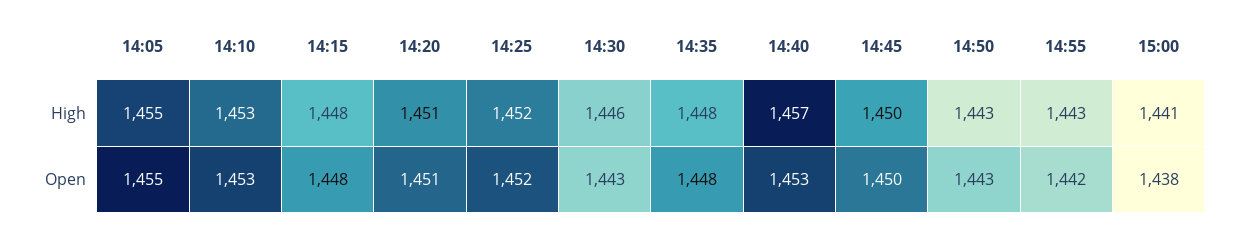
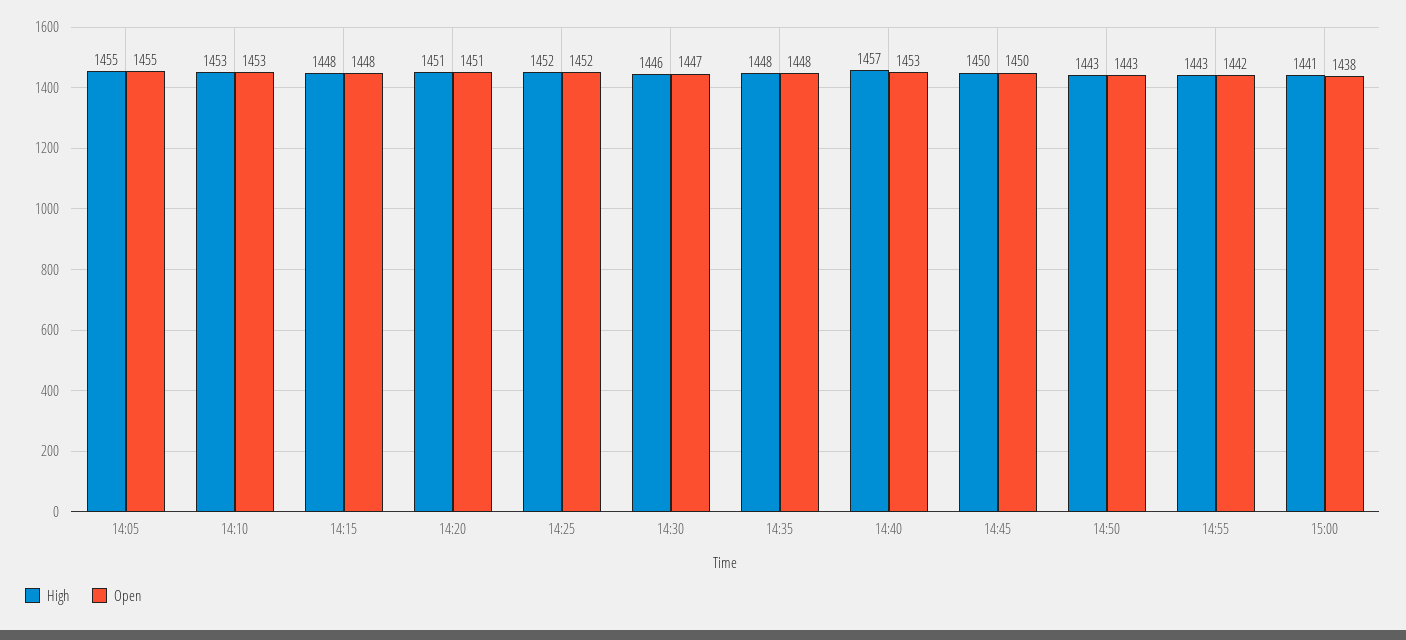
  {
    "High": {
      "14:05": 1455,
      "14:10": 1453,
      "14:15": 1448,
      "14:20": 1451,
      "14:25": 1452,
      "14:30": 1446,
      "14:35": 1448,
      "14:40": 1457,
      "14:45": 1450,
      "14:50": 1443,
      "14:55": 1443,
      "15:00": 1441
    },
    "Open": {
      "14:05": 1455,
      "14:10": 1453,
      "14:15": 1448,
      "14:20": 1451,
      "14:25": 1452,
-     "14:30": 1443,
+     "14:30": 1447,
      "14:35": 1448,
      "14:40": 1453,
      "14:45": 1450,
      "14:50": 1443,
      "14:55": 1442,
      "15:00": 1438
    }
  }

